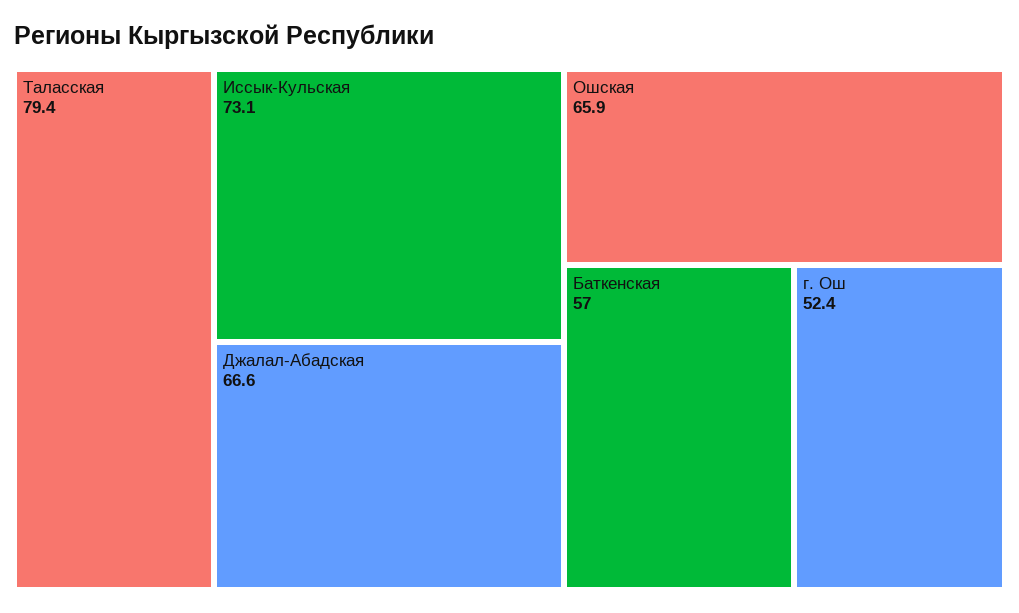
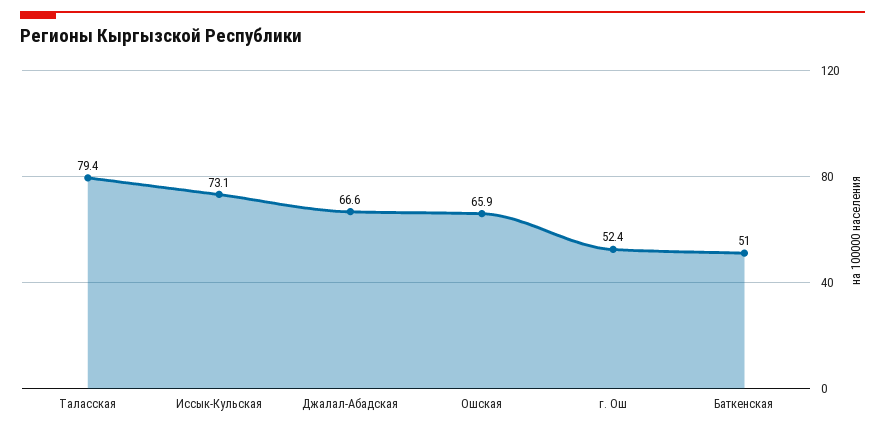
  {
    "Таласская": 79.4,
    "Иссык-Кульская": 73.1,
    "Джалал-Абадская": 66.6,
    "Ошская": 65.9,
-   "Баткенская": 57,
+   "Баткенская": 51,
    "г. Ош": 52.4
  }

